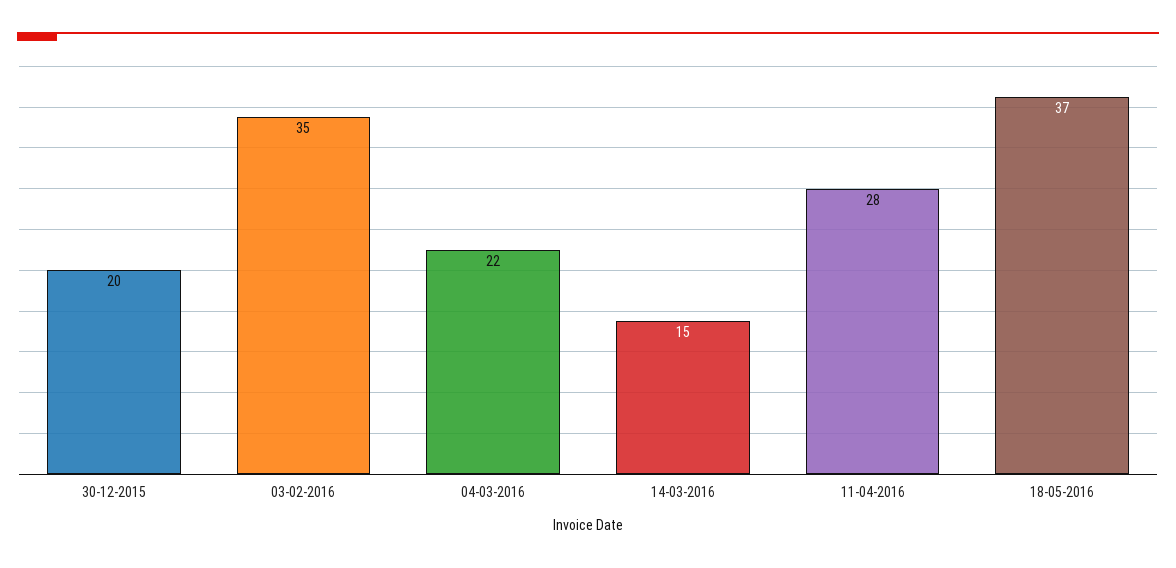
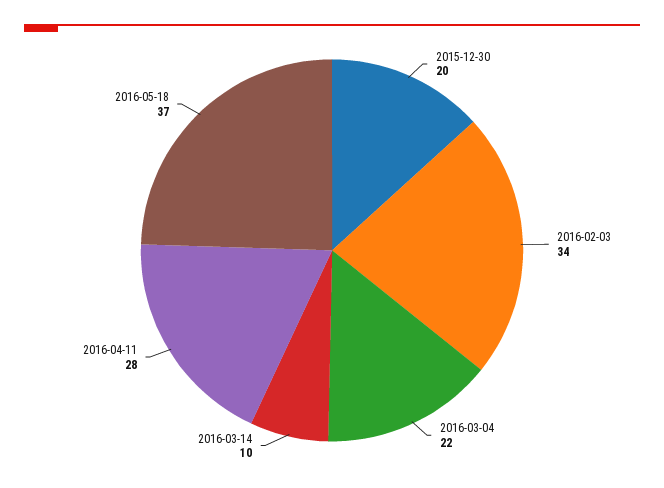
  {
    "30-12-2015": 20,
-   "03-02-2016": 35,
+   "03-02-2016": 34,
    "04-03-2016": 22,
-   "14-03-2016": 15,
+   "14-03-2016": 10,
    "11-04-2016": 28,
    "18-05-2016": 37
  }

